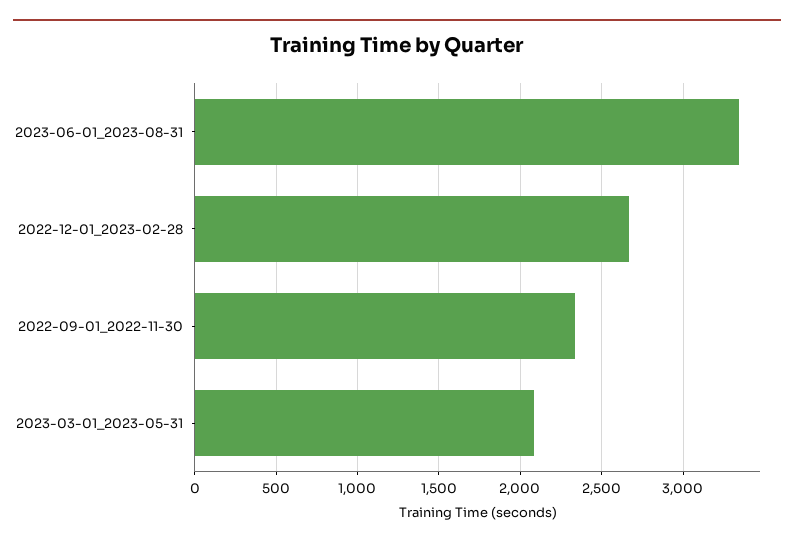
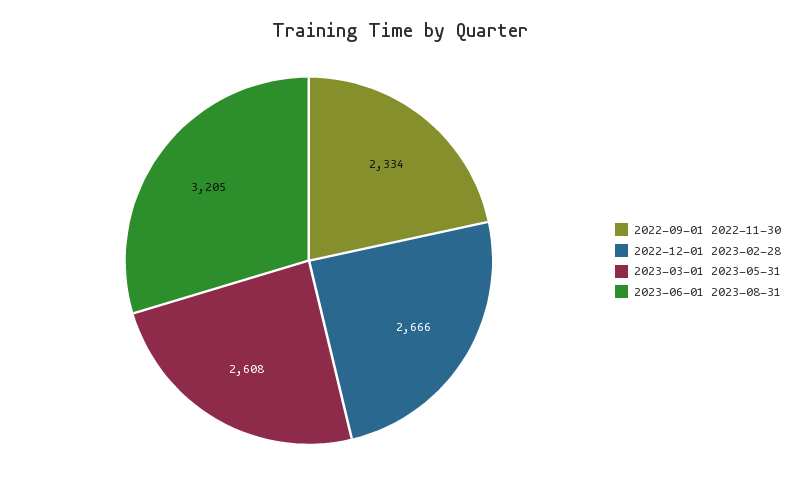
  {
-   "2023-06-01_2023-08-31": 3350,
+   "2023-06-01_2023-08-31": 3205,
    "2022-12-01_2023-02-28": 2666,
    "2022-09-01_2022-11-30": 2334,
-   "2023-03-01_2023-05-31": 2100
+   "2023-03-01_2023-05-31": 2608
  }

